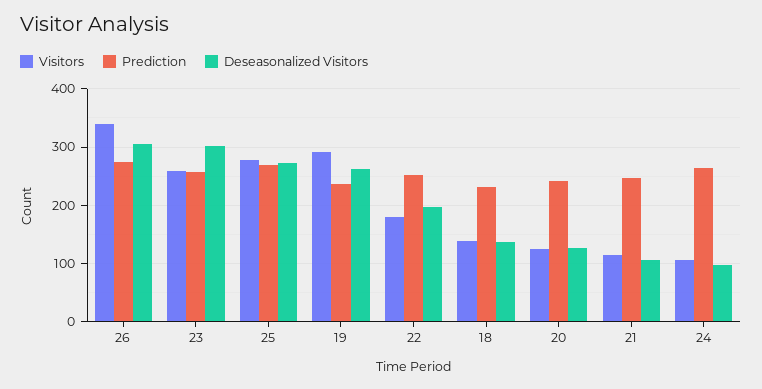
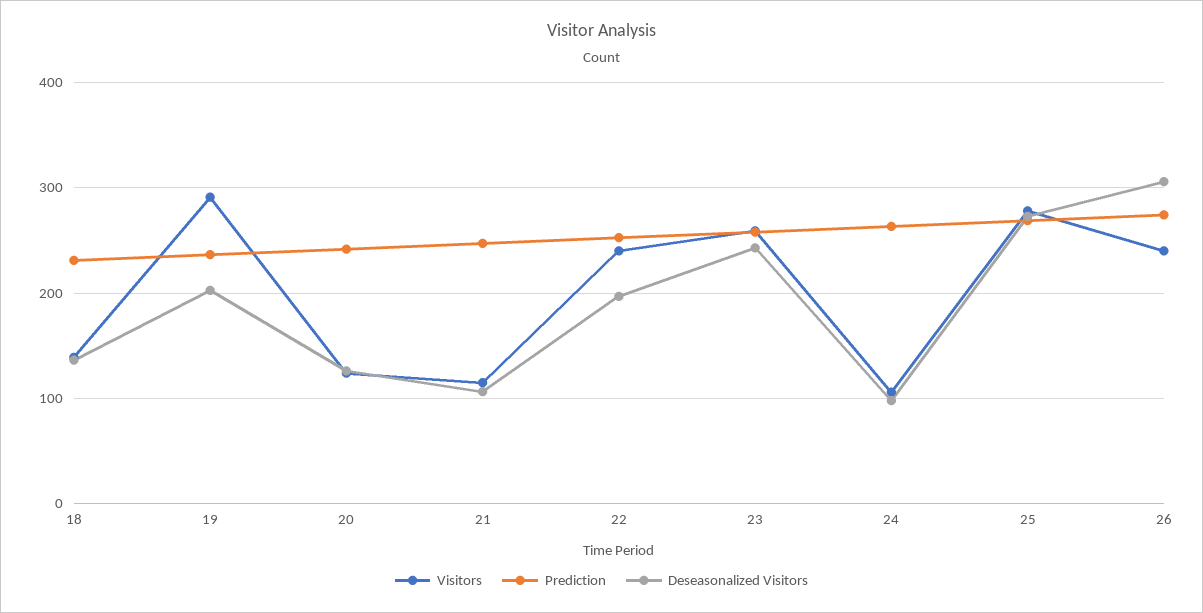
  {
    "Visitors": {
-     "26": 340,
+     "26": 240,
      "23": 260,
      "25": 280,
      "19": 290,
-     "22": 180,
+     "22": 240,
      "18": 140,
      "20": 120,
      "21": 120,
      "24": 110
    },
    "Prediction": {
      "26": 270,
      "23": 260,
      "25": 270,
      "19": 240,
      "22": 250,
      "18": 230,
      "20": 240,
      "21": 250,
      "24": 260
    },
    "Deseasonalized Visitors": {
      "26": 310,
-     "23": 300,
+     "23": 240,
      "25": 270,
-     "19": 260,
+     "19": 200,
      "22": 200,
      "18": 140,
      "20": 130,
      "21": 110,
      "24": 100
    }
  }

